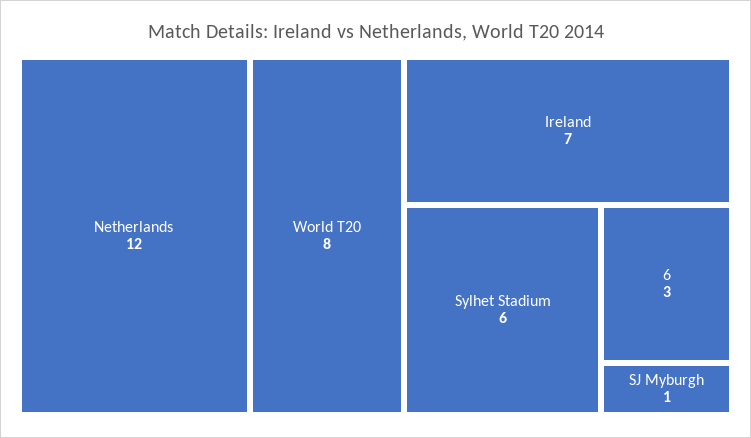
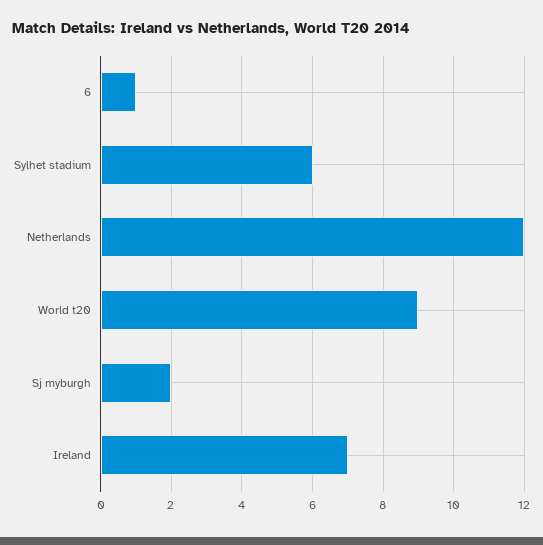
  {
    "Netherlands": 12,
-   "World T20": 8,
+   "World T20": 9,
    "Ireland": 7,
    "Sylhet Stadium": 6,
-   "6": 3,
+   "6": 1,
-   "SJ Myburgh": 1
+   "SJ Myburgh": 2
  }

